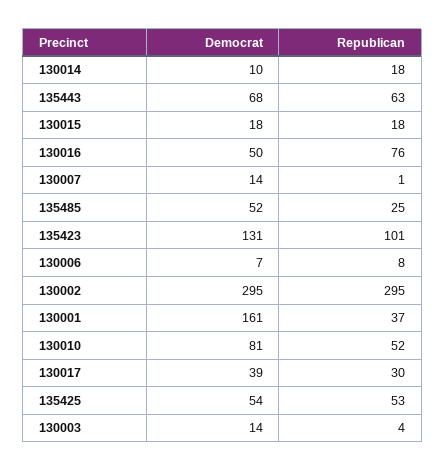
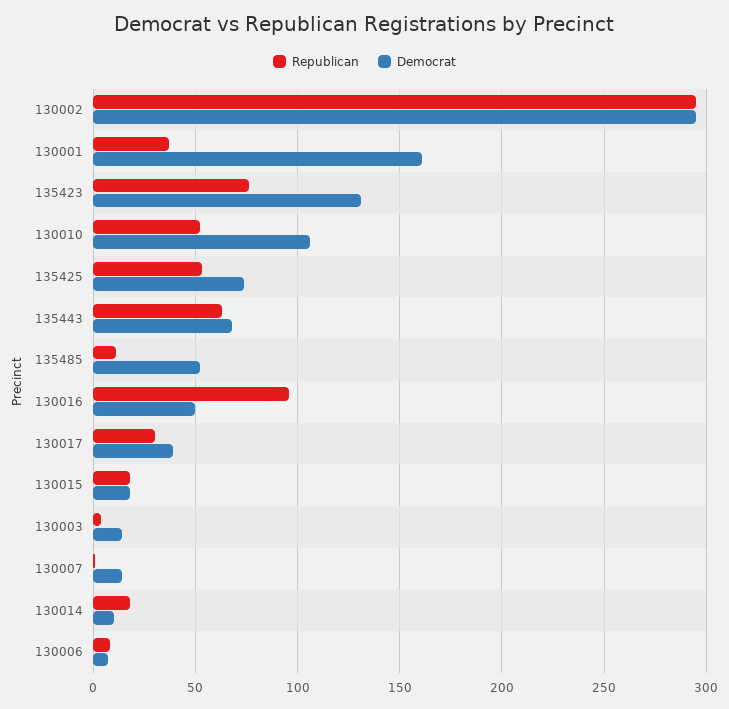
  {
    "Democrat": {
      "130014": 10,
      "135443": 68,
      "130015": 18,
      "130016": 50,
      "130007": 14,
      "135485": 52,
      "135423": 131,
      "130006": 7,
      "130002": 295,
      "130001": 161,
-     "130010": 81,
+     "130010": 105,
      "130017": 39,
-     "135425": 54,
+     "135425": 75,
      "130003": 14
    },
    "Republican": {
      "130014": 18,
      "135443": 63,
      "130015": 18,
-     "130016": 76,
+     "130016": 95,
      "130007": 1,
-     "135485": 25,
+     "135485": 10,
-     "135423": 101,
+     "135423": 75,
      "130006": 8,
      "130002": 295,
      "130001": 37,
      "130010": 52,
      "130017": 30,
      "135425": 53,
      "130003": 4
    }
  }

